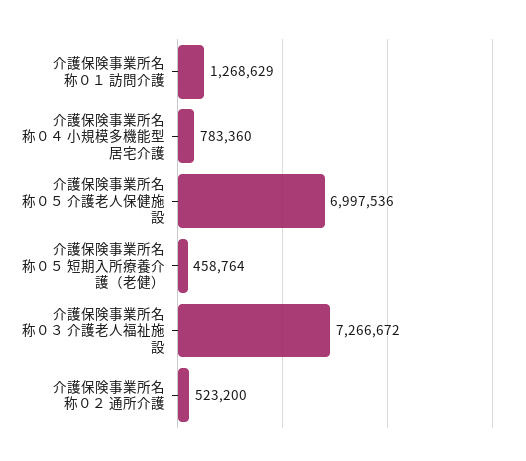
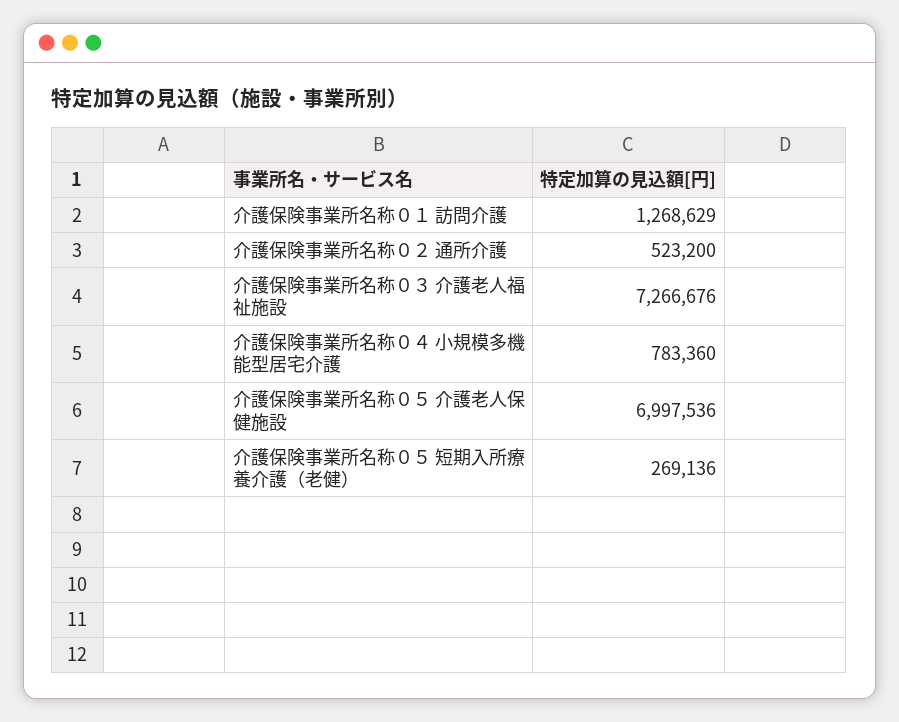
  {
    "介護保険事業所名称０１ 訪問介護": 1268629,
    "介護保険事業所名称０４ 小規模多機能型居宅介護": 783360,
    "介護保険事業所名称０５ 介護老人保健施設": 6997536,
-   "介護保険事業所名称０５ 短期入所療養介護（老健）": 458764,
+   "介護保険事業所名称０５ 短期入所療養介護（老健）": 269136,
-   "介護保険事業所名称０３ 介護老人福祉施設": 7266672,
+   "介護保険事業所名称０３ 介護老人福祉施設": 7266676,
    "介護保険事業所名称０２ 通所介護": 523200
  }

